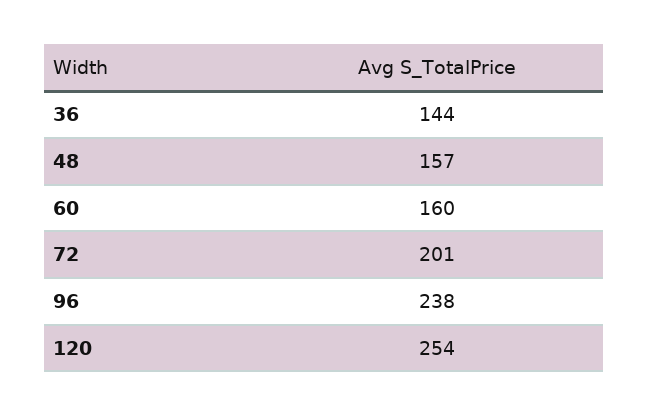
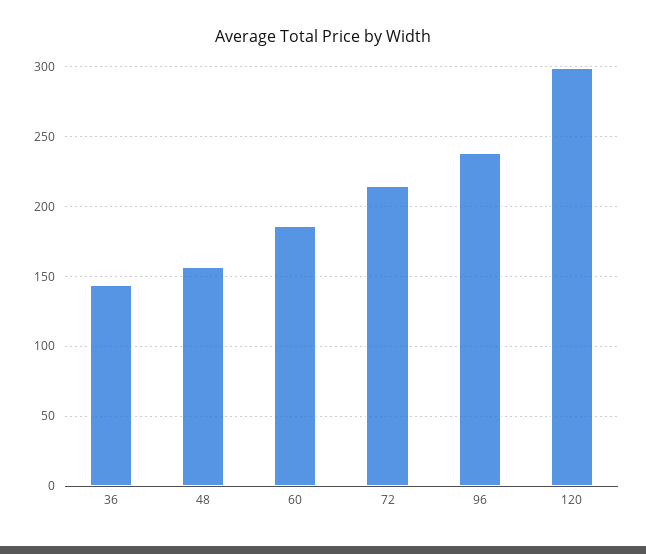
  {
    "36": 144,
    "48": 157,
-   "60": 160,
+   "60": 185,
-   "72": 201,
+   "72": 215,
    "96": 238,
-   "120": 254
+   "120": 300
  }

